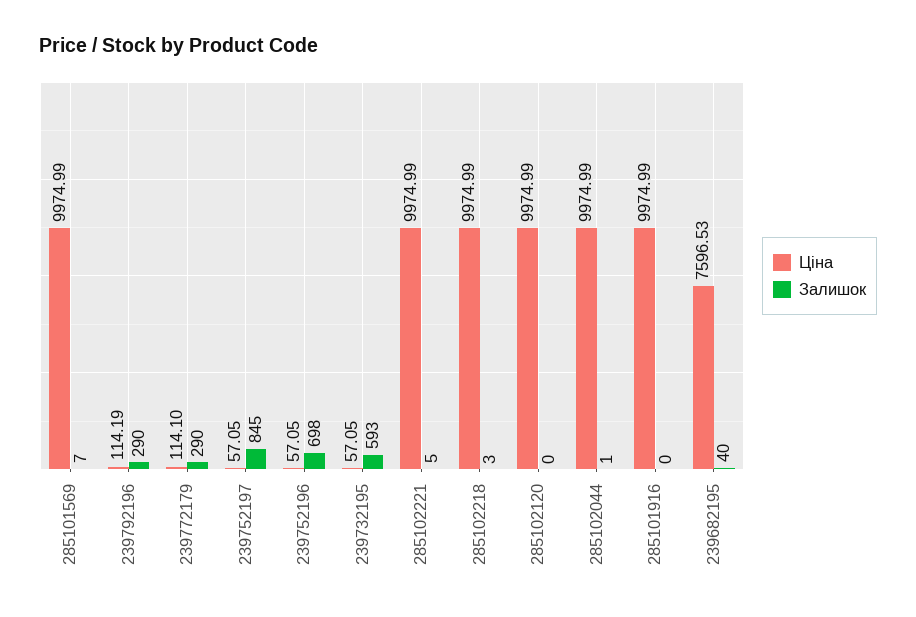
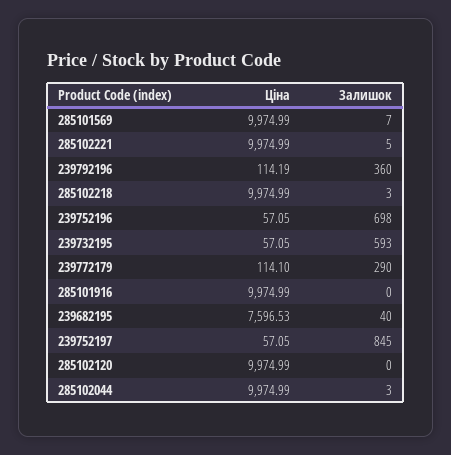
  {
    "Ціна": {
      "285101569": 9974.99,
      "239792196": 114.19,
      "239772179": 114.1,
      "239752197": 57.05,
      "239752196": 57.05,
      "239732195": 57.05,
      "285102221": 9974.99,
      "285102218": 9974.99,
      "285102120": 9974.99,
      "285102044": 9974.99,
      "285101916": 9974.99,
      "239682195": 7596.53
    },
    "Залишок": {
      "285101569": 7,
-     "239792196": 290,
+     "239792196": 360,
      "239772179": 290,
      "239752197": 845,
      "239752196": 698,
      "239732195": 593,
      "285102221": 5,
      "285102218": 3,
      "285102120": 0,
-     "285102044": 1,
+     "285102044": 3,
      "285101916": 0,
      "239682195": 40
    }
  }

